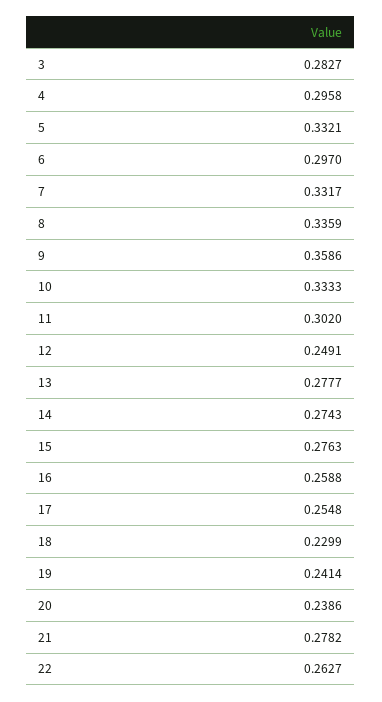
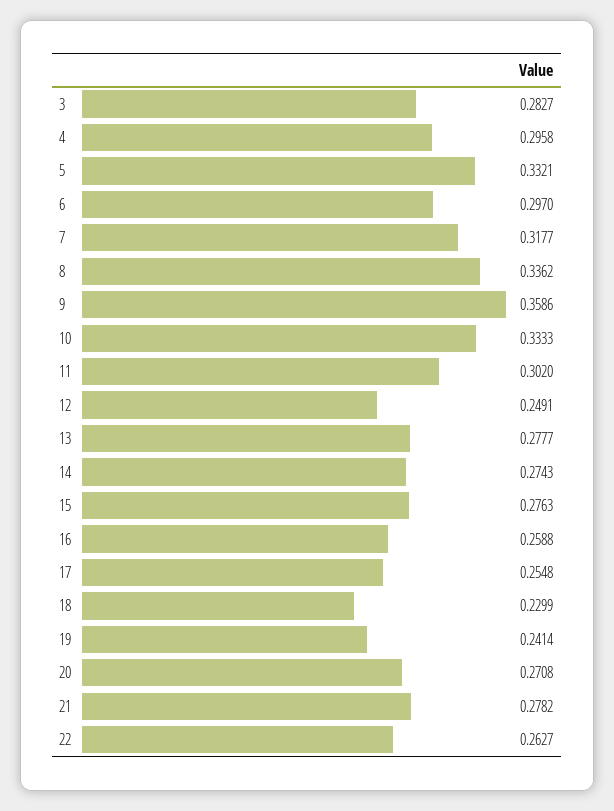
  {
    "3": 0.2827,
    "4": 0.2958,
    "5": 0.3321,
    "6": 0.297,
-   "7": 0.3317,
+   "7": 0.3177,
-   "8": 0.3359,
+   "8": 0.3362,
    "9": 0.3586,
    "10": 0.3333,
    "11": 0.302,
    "12": 0.2491,
    "13": 0.2777,
    "14": 0.2743,
    "15": 0.2763,
    "16": 0.2588,
    "17": 0.2548,
    "18": 0.2299,
    "19": 0.2414,
-   "20": 0.2386,
+   "20": 0.2708,
    "21": 0.2782,
    "22": 0.2627
  }

